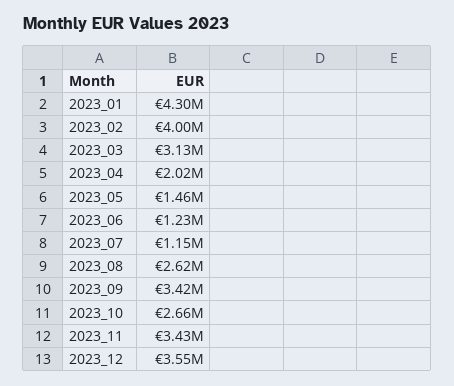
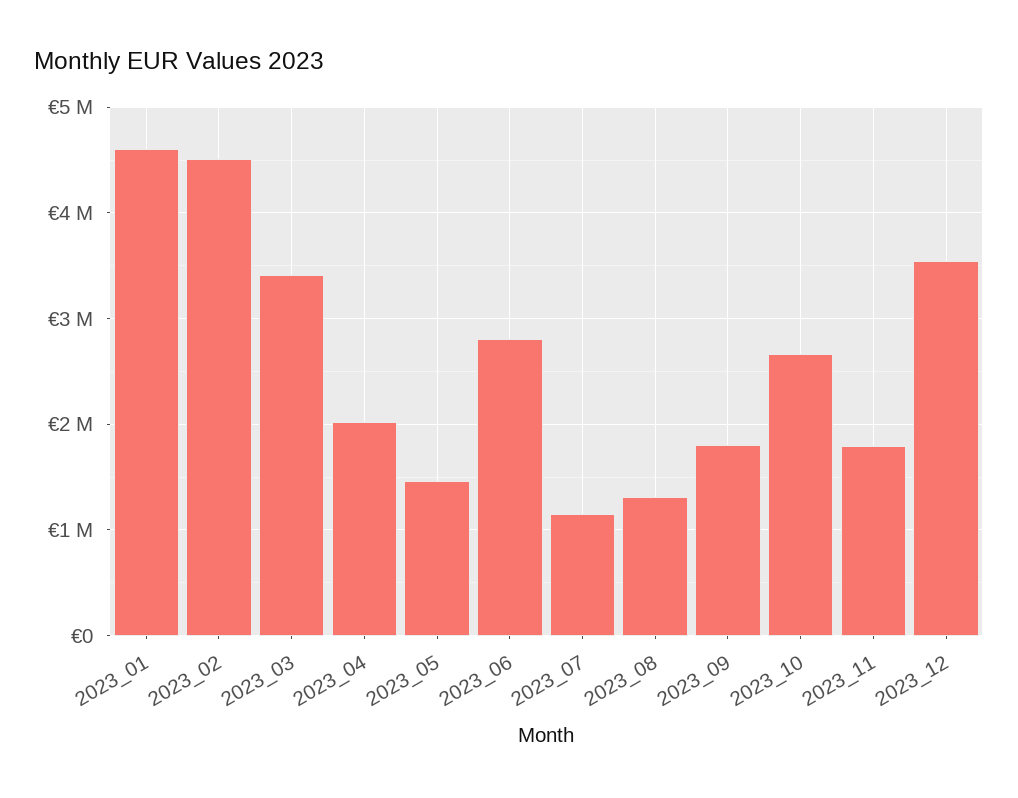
  {
-   "2023_01": 4300000,
+   "2023_01": 4600000,
-   "2023_02": 4000000,
+   "2023_02": 4500000,
-   "2023_03": 3130000,
+   "2023_03": 3400000,
    "2023_04": 2020000,
    "2023_05": 1460000,
-   "2023_06": 1230000,
+   "2023_06": 2800000,
    "2023_07": 1150000,
-   "2023_08": 2620000,
+   "2023_08": 1300000,
-   "2023_09": 3420000,
+   "2023_09": 1800000,
    "2023_10": 2660000,
-   "2023_11": 3430000,
+   "2023_11": 1800000,
    "2023_12": 3550000
  }

